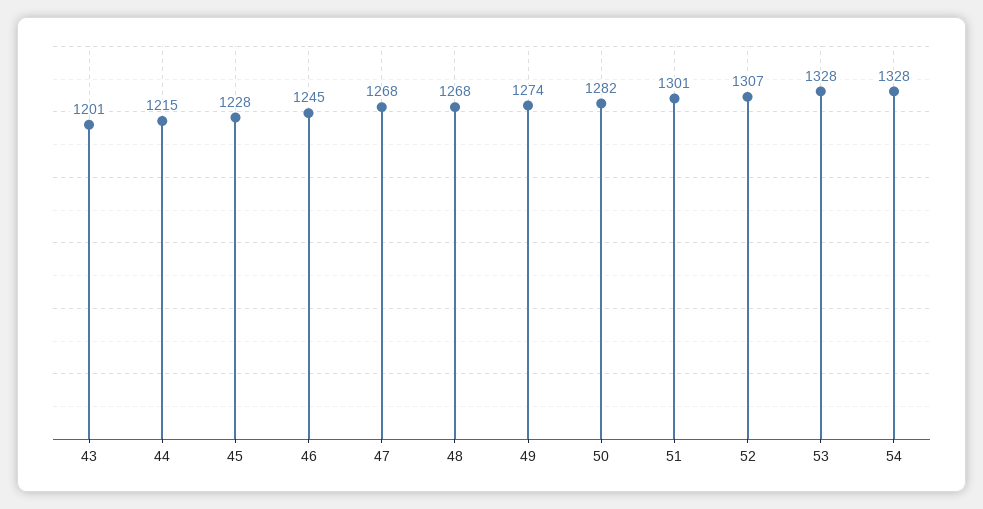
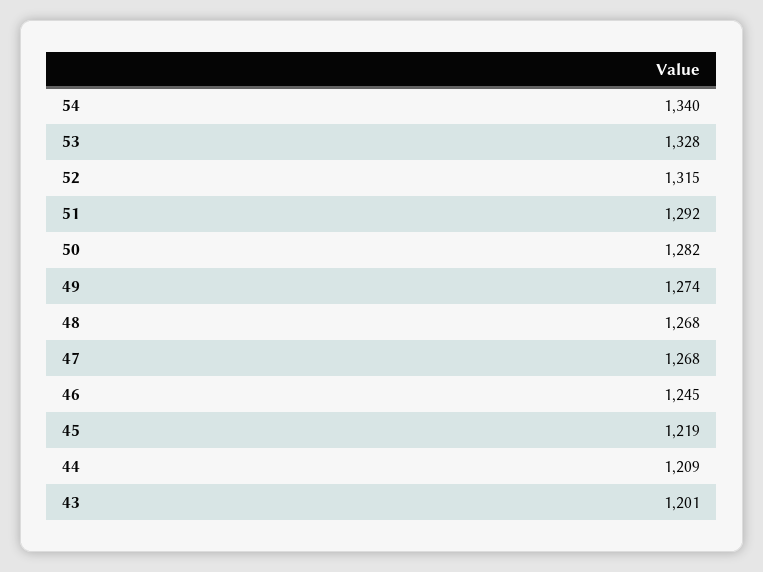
  {
    "43": 1201,
-   "44": 1215,
+   "44": 1209,
-   "45": 1228,
+   "45": 1219,
    "46": 1245,
    "47": 1268,
    "48": 1268,
    "49": 1274,
    "50": 1282,
-   "51": 1301,
+   "51": 1292,
-   "52": 1307,
+   "52": 1315,
    "53": 1328,
-   "54": 1328
+   "54": 1340
  }

